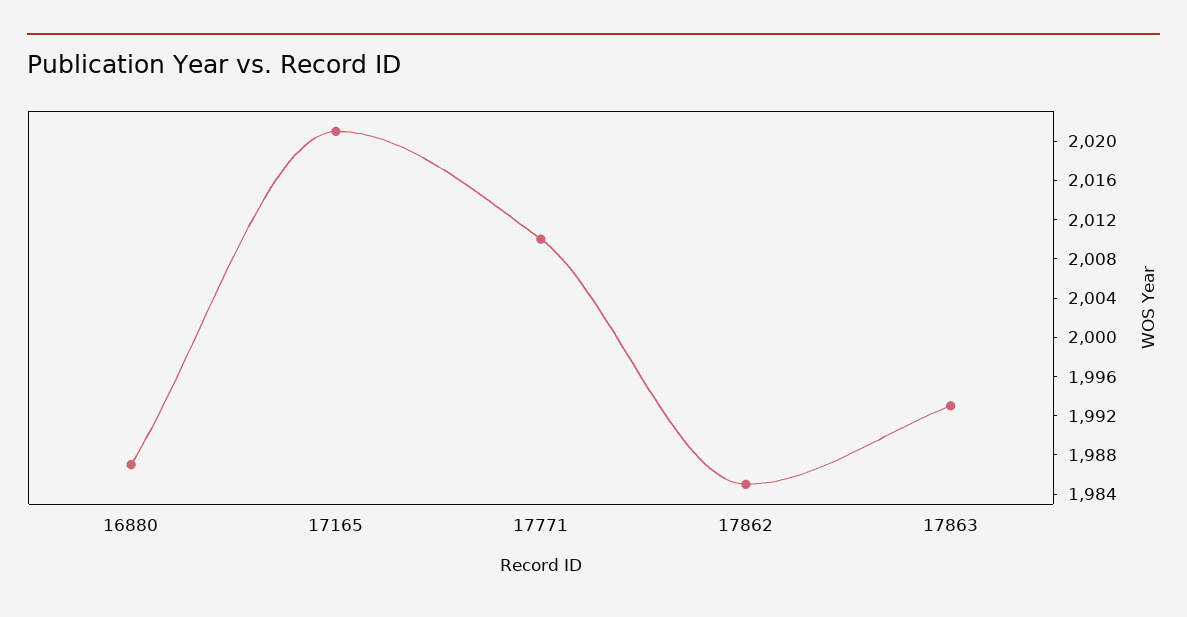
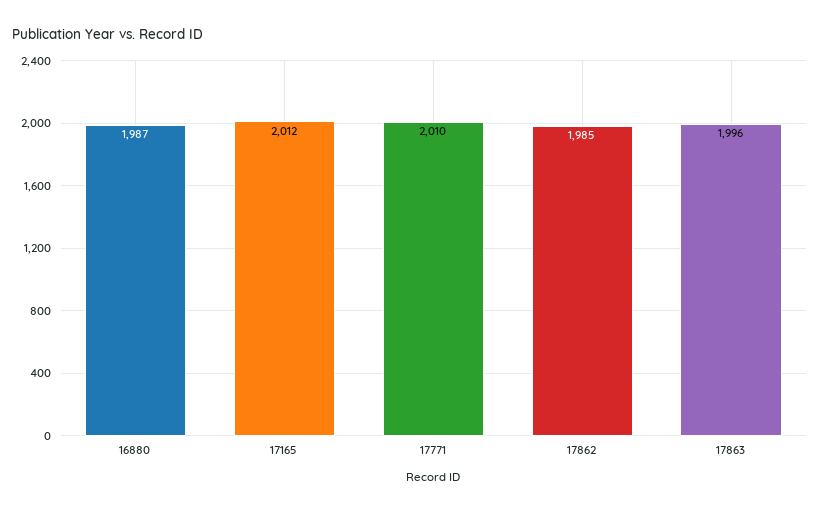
  {
    "16880": 1987,
-   "17165": 2021,
+   "17165": 2012,
    "17771": 2010,
    "17862": 1985,
-   "17863": 1993
+   "17863": 1996
  }

